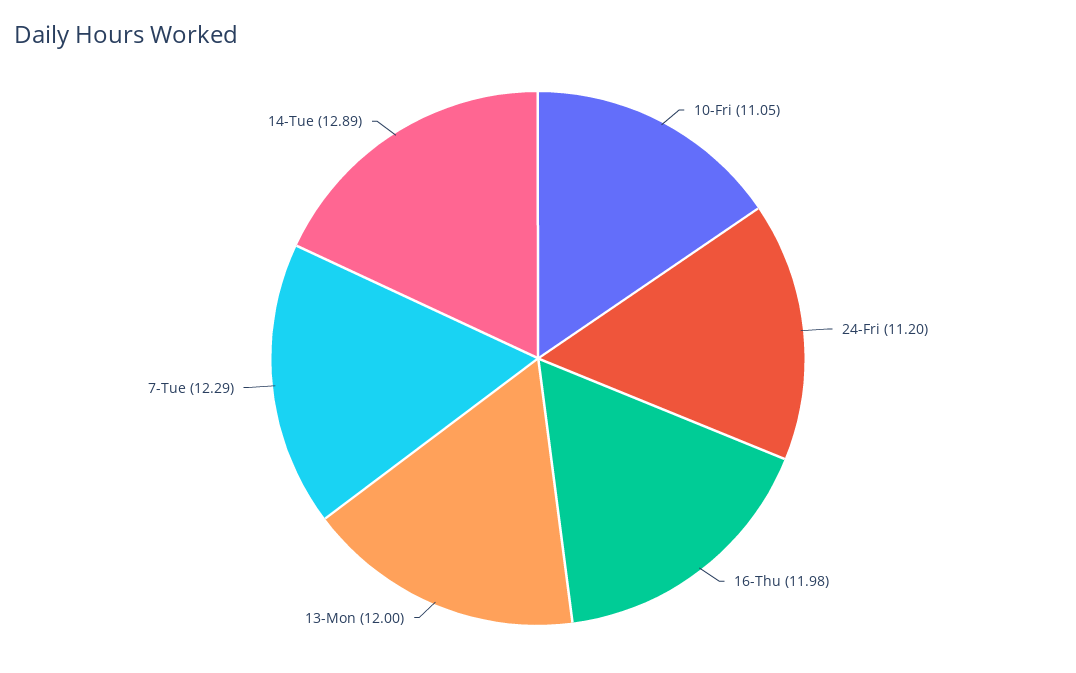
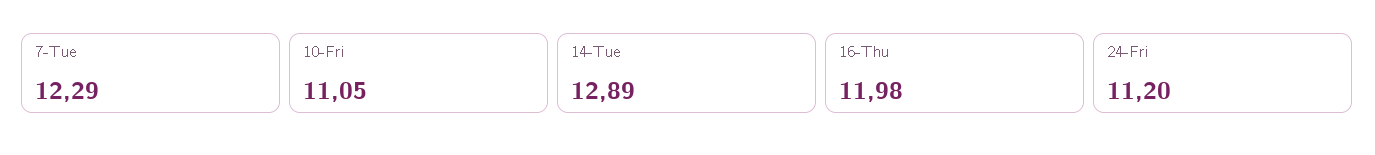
  {
    "10-Fri": 11.05,
    "24-Fri": 11.2,
    "16-Thu": 11.98,
-   "13-Mon": 12,
    "7-Tue": 12.29,
    "14-Tue": 12.89
  }

